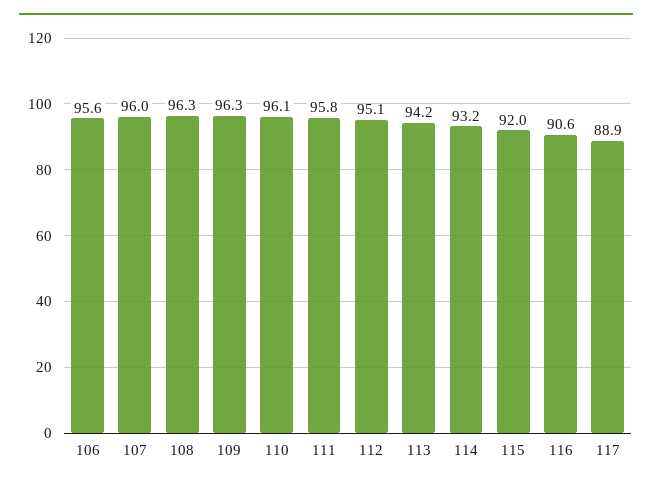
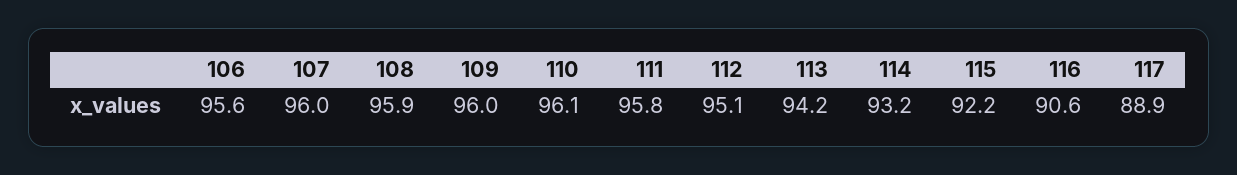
  {
    "106": 95.6,
    "107": 96,
-   "108": 96.3,
+   "108": 95.9,
-   "109": 96.3,
+   "109": 96,
    "110": 96.1,
    "111": 95.8,
    "112": 95.1,
    "113": 94.2,
    "114": 93.2,
-   "115": 92,
+   "115": 92.2,
    "116": 90.6,
    "117": 88.9
  }

